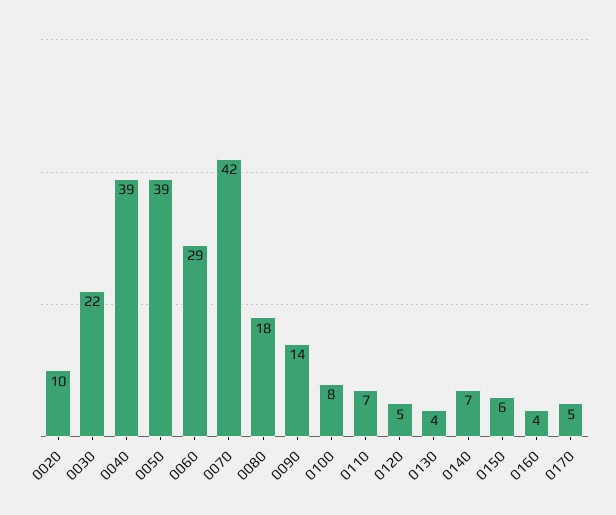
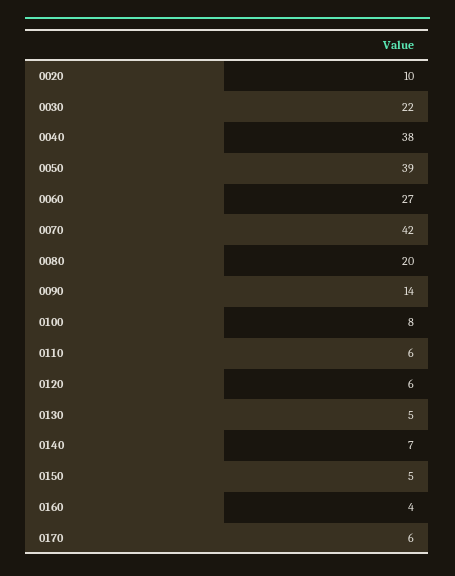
  {
    "0020": 10,
    "0030": 22,
-   "0040": 39,
+   "0040": 38,
    "0050": 39,
-   "0060": 29,
+   "0060": 27,
    "0070": 42,
-   "0080": 18,
+   "0080": 20,
    "0090": 14,
    "0100": 8,
-   "0110": 7,
+   "0110": 6,
-   "0120": 5,
+   "0120": 6,
-   "0130": 4,
+   "0130": 5,
    "0140": 7,
-   "0150": 6,
+   "0150": 5,
    "0160": 4,
-   "0170": 5
+   "0170": 6
  }

